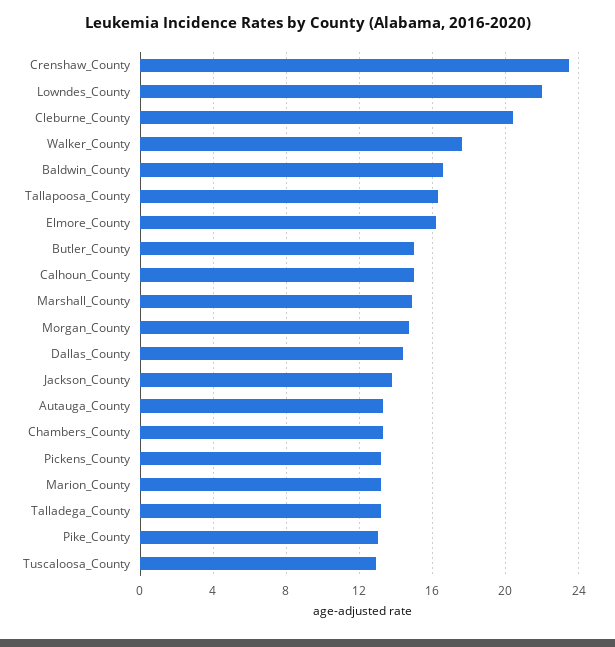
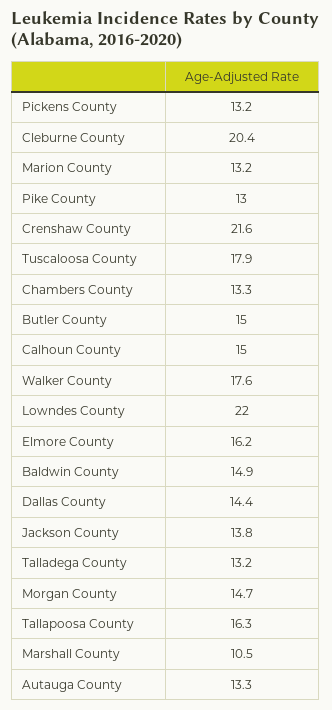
  {
-   "Crenshaw_County": 23.5,
+   "Crenshaw_County": 21.6,
    "Lowndes_County": 22,
    "Cleburne_County": 20.4,
    "Walker_County": 17.6,
-   "Baldwin_County": 16.5,
+   "Baldwin_County": 14.9,
    "Tallapoosa_County": 16.3,
    "Elmore_County": 16.2,
    "Butler_County": 15,
    "Calhoun_County": 15,
-   "Marshall_County": 15,
+   "Marshall_County": 10.5,
    "Morgan_County": 14.7,
    "Dallas_County": 14.4,
    "Jackson_County": 13.8,
    "Autauga_County": 13.3,
    "Chambers_County": 13.3,
    "Pickens_County": 13.2,
    "Marion_County": 13.2,
    "Talladega_County": 13.2,
    "Pike_County": 13,
-   "Tuscaloosa_County": 13
+   "Tuscaloosa_County": 17.9
  }

